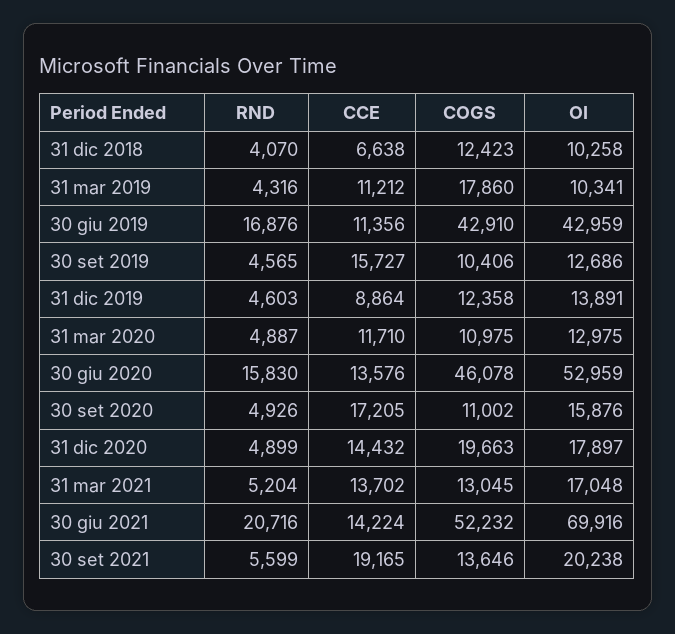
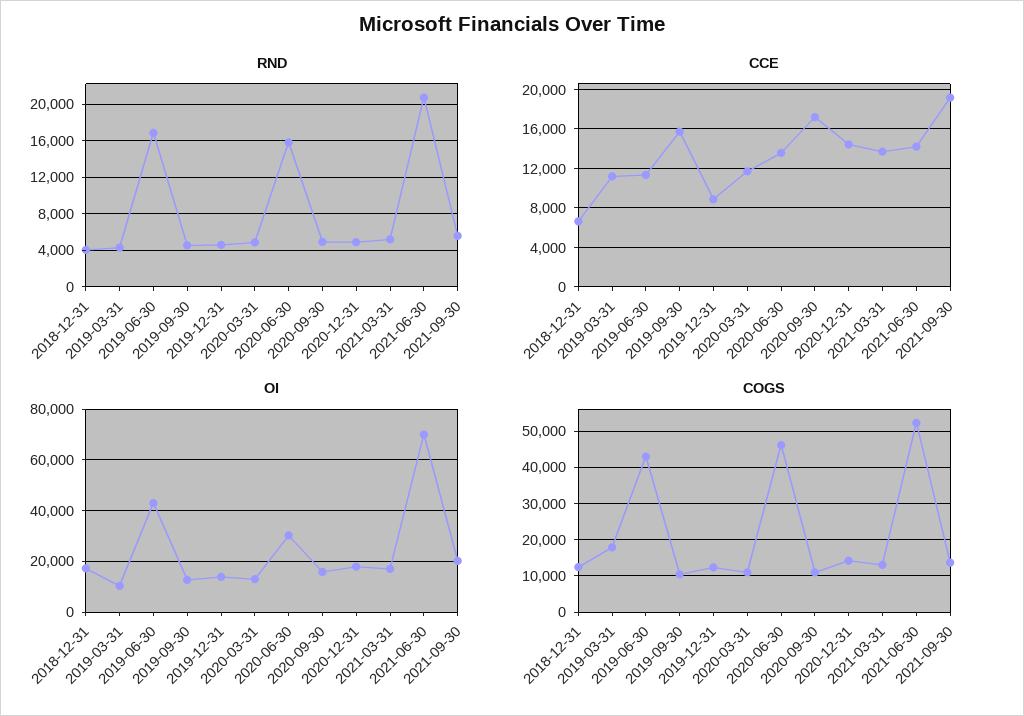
  {
    "RND": {
      "31 dic 2018": 4070,
      "31 mar 2019": 4316,
      "30 giu 2019": 16876,
      "30 set 2019": 4565,
      "31 dic 2019": 4603,
      "31 mar 2020": 4887,
      "30 giu 2020": 15830,
      "30 set 2020": 4926,
      "31 dic 2020": 4899,
      "31 mar 2021": 5204,
      "30 giu 2021": 20716,
      "30 set 2021": 5599
    },
    "CCE": {
      "31 dic 2018": 6638,
      "31 mar 2019": 11212,
      "30 giu 2019": 11356,
      "30 set 2019": 15727,
      "31 dic 2019": 8864,
      "31 mar 2020": 11710,
      "30 giu 2020": 13576,
      "30 set 2020": 17205,
      "31 dic 2020": 14432,
      "31 mar 2021": 13702,
      "30 giu 2021": 14224,
      "30 set 2021": 19165
    },
    "COGS": {
      "31 dic 2018": 12423,
      "31 mar 2019": 17860,
      "30 giu 2019": 42910,
      "30 set 2019": 10406,
      "31 dic 2019": 12358,
      "31 mar 2020": 10975,
      "30 giu 2020": 46078,
      "30 set 2020": 11002,
-     "31 dic 2020": 19663,
+     "31 dic 2020": 14000,
      "31 mar 2021": 13045,
      "30 giu 2021": 52232,
      "30 set 2021": 13646
    },
    "OI": {
-     "31 dic 2018": 10258,
+     "31 dic 2018": 17500,
      "31 mar 2019": 10341,
      "30 giu 2019": 42959,
      "30 set 2019": 12686,
      "31 dic 2019": 13891,
      "31 mar 2020": 12975,
-     "30 giu 2020": 52959,
+     "30 giu 2020": 30000,
      "30 set 2020": 15876,
      "31 dic 2020": 17897,
      "31 mar 2021": 17048,
      "30 giu 2021": 69916,
      "30 set 2021": 20238
    }
  }

